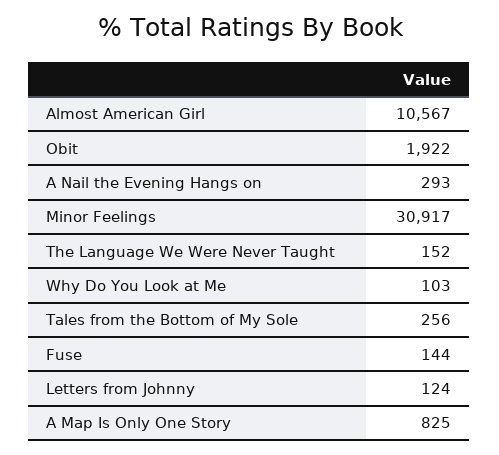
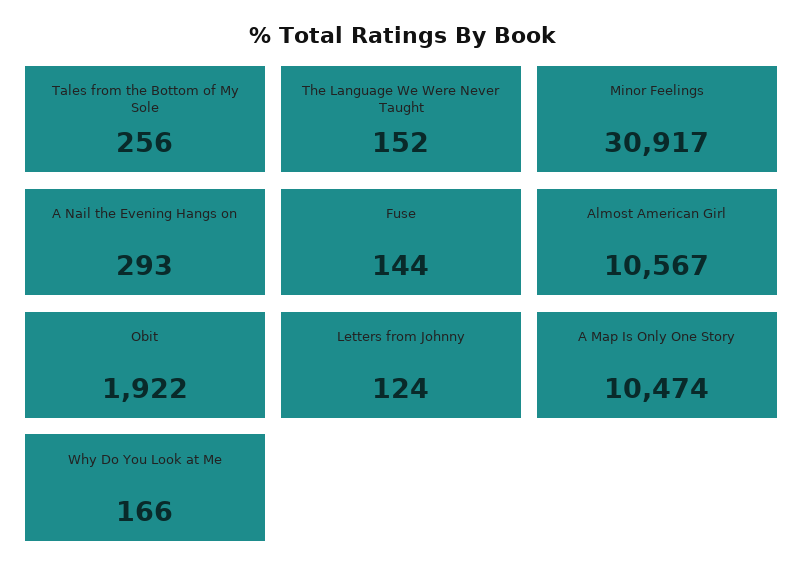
  {
    "Almost American Girl": 10567,
    "Obit": 1922,
    "A Nail the Evening Hangs on": 293,
    "Minor Feelings": 30917,
    "The Language We Were Never Taught": 152,
-   "Why Do You Look at Me": 103,
+   "Why Do You Look at Me": 166,
    "Tales from the Bottom of My Sole": 256,
    "Fuse": 144,
    "Letters from Johnny": 124,
-   "A Map Is Only One Story": 825
+   "A Map Is Only One Story": 10474
  }

